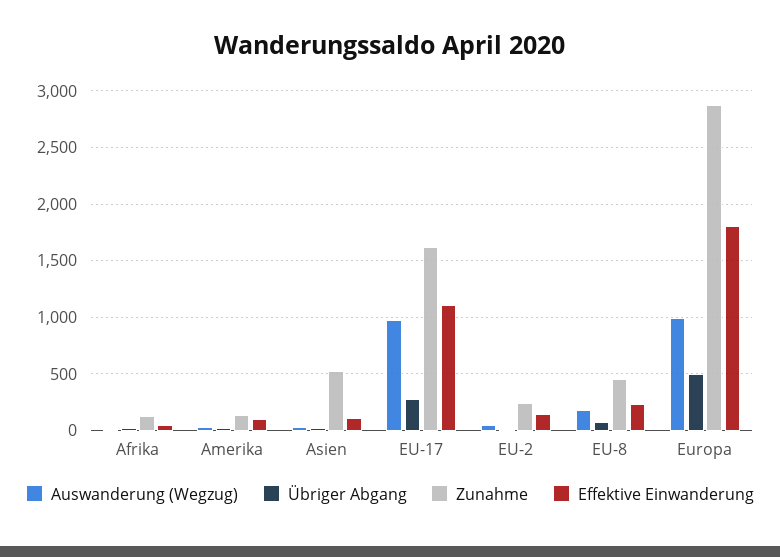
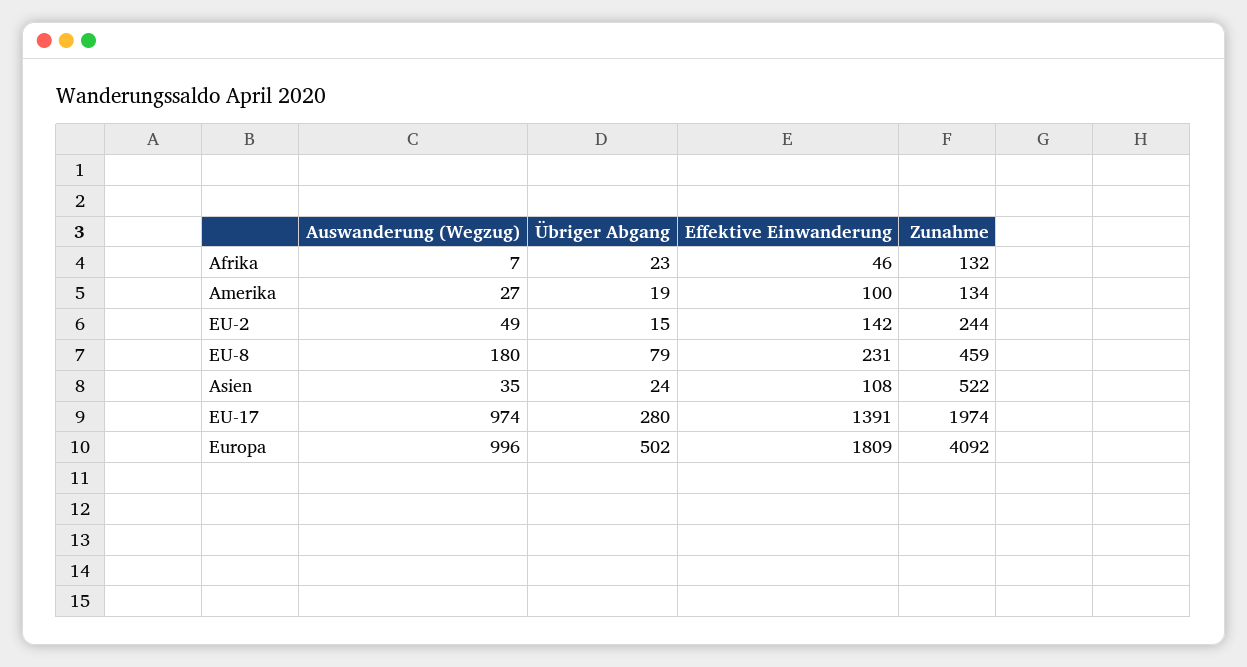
  {
    "Auswanderung (Wegzug)": {
      "Afrika": 7,
      "Amerika": 27,
      "Asien": 35,
      "EU-17": 974,
      "EU-2": 49,
      "EU-8": 180,
      "Europa": 996
    },
    "Übriger Abgang": {
      "Afrika": 23,
      "Amerika": 19,
      "Asien": 24,
      "EU-17": 280,
      "EU-2": 15,
      "EU-8": 79,
      "Europa": 502
    },
    "Zunahme": {
      "Afrika": 132,
      "Amerika": 134,
      "Asien": 522,
-     "EU-17": 1600,
+     "EU-17": 1974,
      "EU-2": 244,
      "EU-8": 459,
-     "Europa": 2900
+     "Europa": 4092
    },
    "Effektive Einwanderung": {
      "Afrika": 46,
      "Amerika": 100,
      "Asien": 108,
-     "EU-17": 1100,
+     "EU-17": 1391,
      "EU-2": 142,
      "EU-8": 231,
      "Europa": 1809
    }
  }

